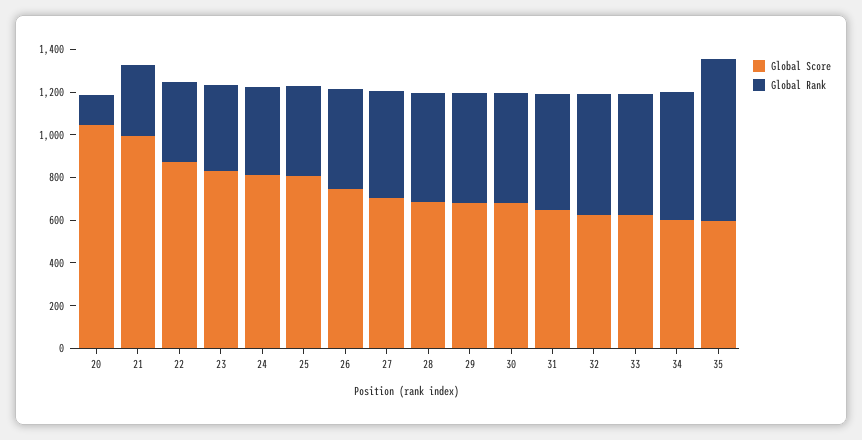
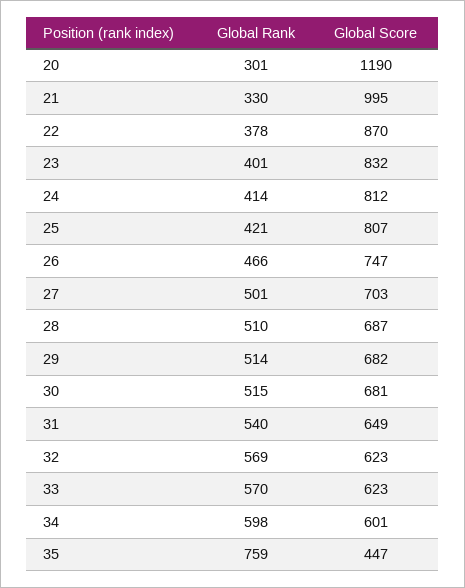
  {
    "Global Score": {
-     "20": 1050,
+     "20": 1190,
      "21": 995,
      "22": 870,
      "23": 832,
      "24": 812,
      "25": 807,
      "26": 747,
      "27": 703,
      "28": 687,
      "29": 682,
      "30": 681,
      "31": 649,
      "32": 623,
      "33": 623,
      "34": 601,
-     "35": 600
+     "35": 447
    },
    "Global Rank": {
-     "20": 150,
+     "20": 301,
      "21": 330,
      "22": 378,
      "23": 401,
      "24": 414,
      "25": 421,
      "26": 466,
      "27": 501,
      "28": 510,
      "29": 514,
      "30": 515,
      "31": 540,
      "32": 569,
      "33": 570,
      "34": 598,
      "35": 759
    }
  }

